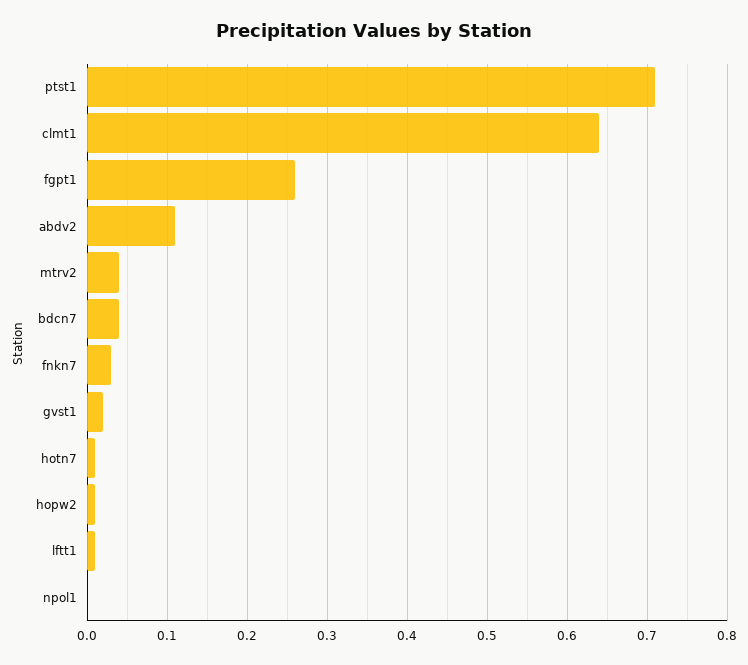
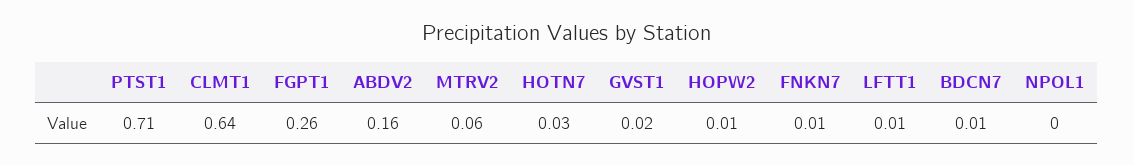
  {
    "ptst1": 0.71,
    "clmt1": 0.64,
    "fgpt1": 0.26,
-   "abdv2": 0.11,
+   "abdv2": 0.16,
-   "mtrv2": 0.04,
+   "mtrv2": 0.06,
-   "bdcn7": 0.04,
+   "bdcn7": 0.01,
-   "fnkn7": 0.03,
+   "fnkn7": 0.01,
    "gvst1": 0.02,
-   "hotn7": 0.01,
+   "hotn7": 0.03,
    "hopw2": 0.01,
    "lftt1": 0.01,
    "npol1": 0
  }

